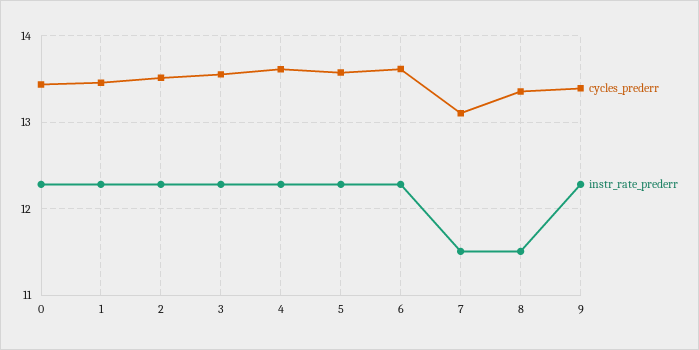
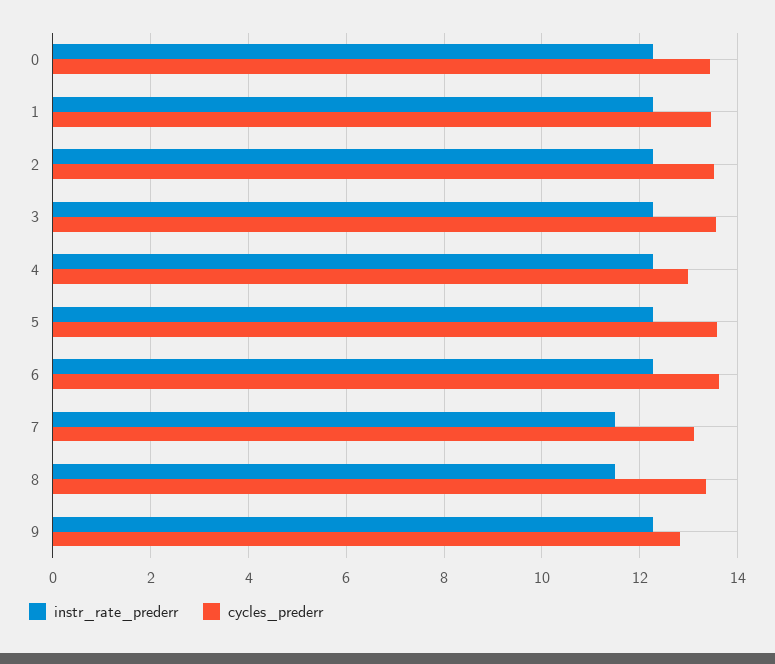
  {
    "cycles_prederr": {
      "0": 13.4,
      "1": 13.5,
      "2": 13.5,
      "3": 13.6,
-     "4": 13.6,
+     "4": 13,
      "5": 13.6,
      "6": 13.6,
      "7": 13.1,
      "8": 13.4,
-     "9": 13.4
+     "9": 12.8
    },
    "instr_rate_prederr": {
      "0": 12.3,
      "1": 12.3,
      "2": 12.3,
      "3": 12.3,
      "4": 12.3,
      "5": 12.3,
      "6": 12.3,
      "7": 11.5,
      "8": 11.5,
      "9": 12.3
    }
  }

